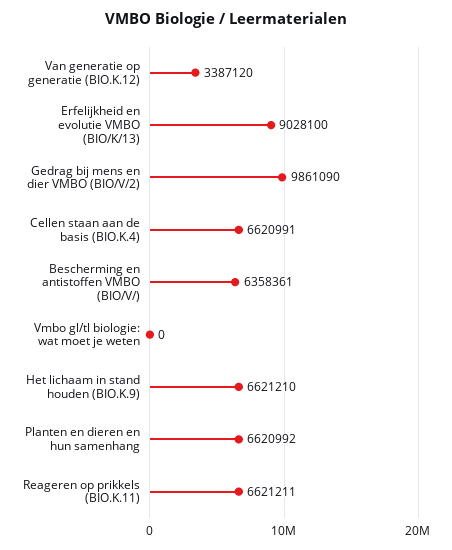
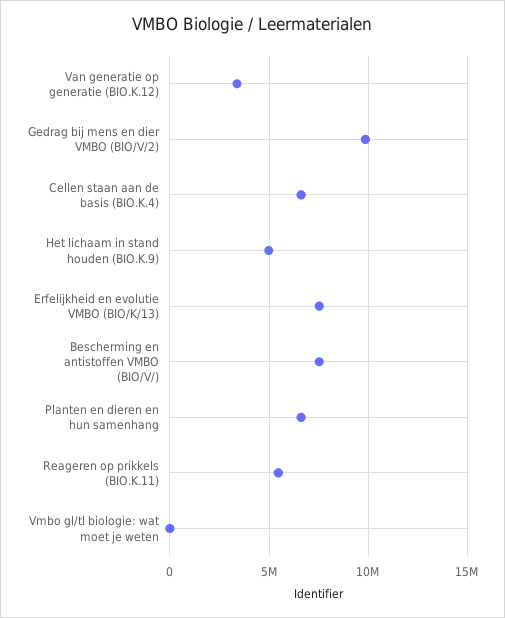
  {
    "Van generatie op generatie (BIO.K.12)": 3387120,
-   "Erfelijkheid en evolutie VMBO (BIO/K/13)": 9028100,
+   "Erfelijkheid en evolutie VMBO (BIO/K/13)": 7500000,
    "Gedrag bij mens en dier VMBO (BIO/V/2)": 9861090,
    "Cellen staan aan de basis (BIO.K.4)": 6620991,
-   "Bescherming en antistoffen VMBO (BIO/V/)": 6358361,
+   "Bescherming en antistoffen VMBO (BIO/V/)": 7500000,
    "Vmbo gl/tl biologie: wat moet je weten": 0,
-   "Het lichaam in stand houden (BIO.K.9)": 6621210,
+   "Het lichaam in stand houden (BIO.K.9)": 5000000,
    "Planten en dieren en hun samenhang": 6620992,
-   "Reageren op prikkels (BIO.K.11)": 6621211
+   "Reageren op prikkels (BIO.K.11)": 5500000
  }

